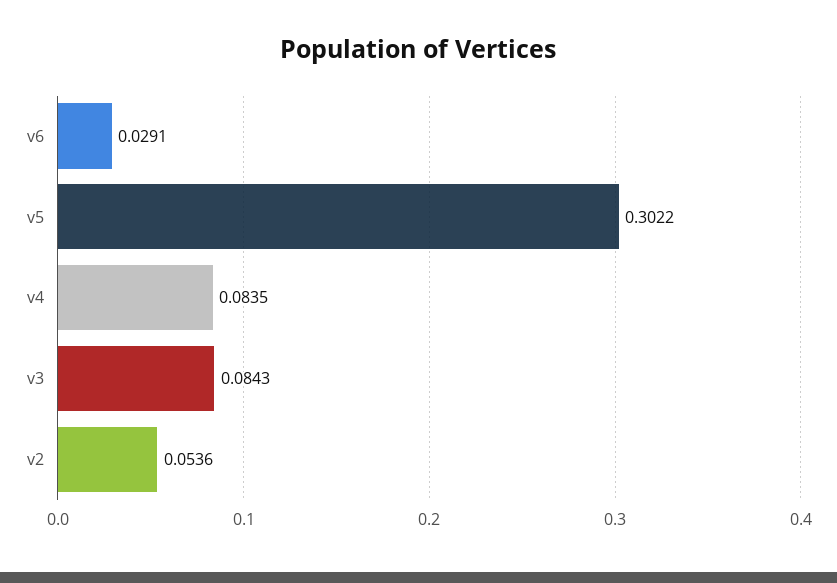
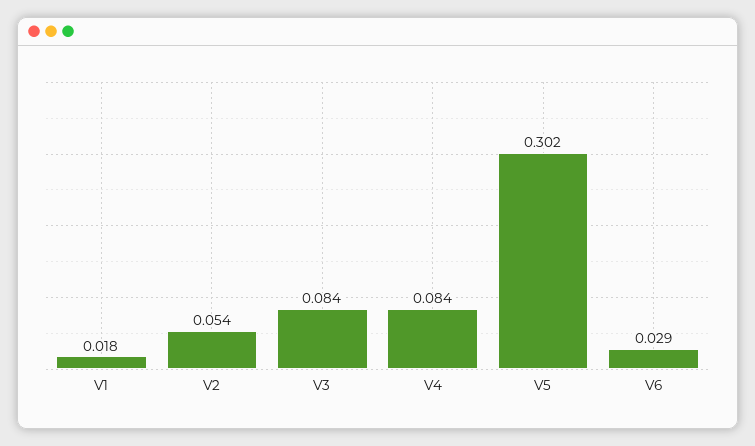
  {
    "v6": 0.0291,
    "v5": 0.3022,
    "v4": 0.0835,
    "v3": 0.0843,
-   "v2": 0.0536
+   "v2": 0.0536,
+   "V1": 0.018
  }

